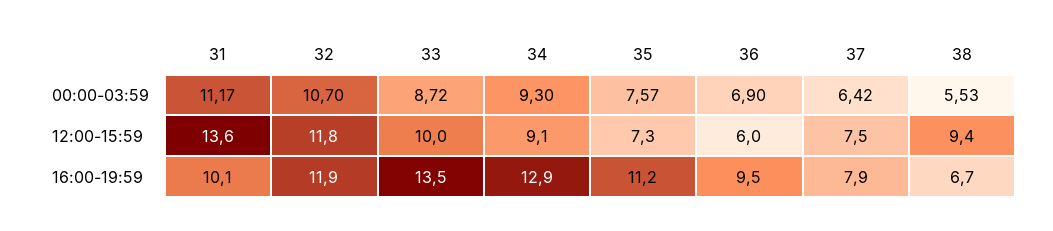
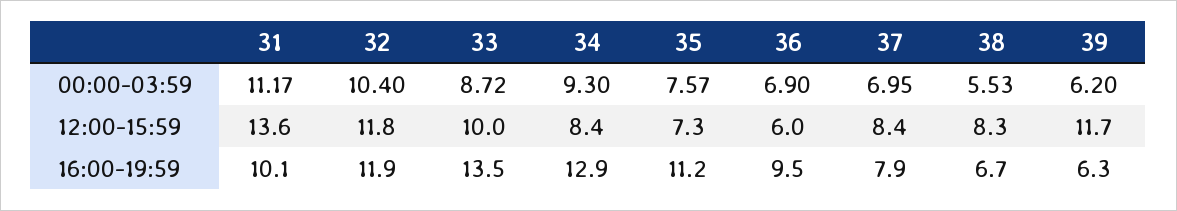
  {
    "31": {
      "00:00-03:59": 11.17,
      "12:00-15:59": 13.6,
      "16:00-19:59": 10.1
    },
    "32": {
-     "00:00-03:59": 10.7,
+     "00:00-03:59": 10.4,
      "12:00-15:59": 11.8,
      "16:00-19:59": 11.9
    },
    "33": {
      "00:00-03:59": 8.72,
      "12:00-15:59": 10,
      "16:00-19:59": 13.5
    },
    "34": {
      "00:00-03:59": 9.3,
-     "12:00-15:59": 9.1,
+     "12:00-15:59": 8.4,
      "16:00-19:59": 12.9
    },
    "35": {
      "00:00-03:59": 7.57,
      "12:00-15:59": 7.3,
      "16:00-19:59": 11.2
    },
    "36": {
      "00:00-03:59": 6.9,
      "12:00-15:59": 6,
      "16:00-19:59": 9.5
    },
    "37": {
-     "00:00-03:59": 6.42,
+     "00:00-03:59": 6.95,
-     "12:00-15:59": 7.5,
+     "12:00-15:59": 8.4,
      "16:00-19:59": 7.9
    },
    "38": {
      "00:00-03:59": 5.53,
-     "12:00-15:59": 9.4,
+     "12:00-15:59": 8.3,
      "16:00-19:59": 6.7
-   }
+   },
+   "39": {
+     "00:00-03:59": 6.2,
+     "12:00-15:59": 11.7,
+     "16:00-19:59": 6.3
+   }
  }

